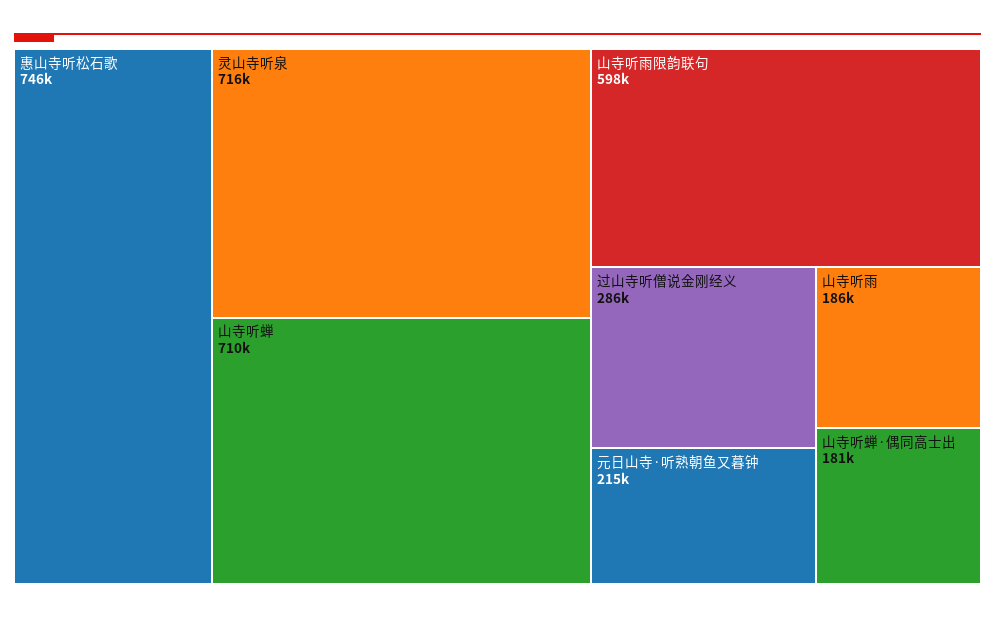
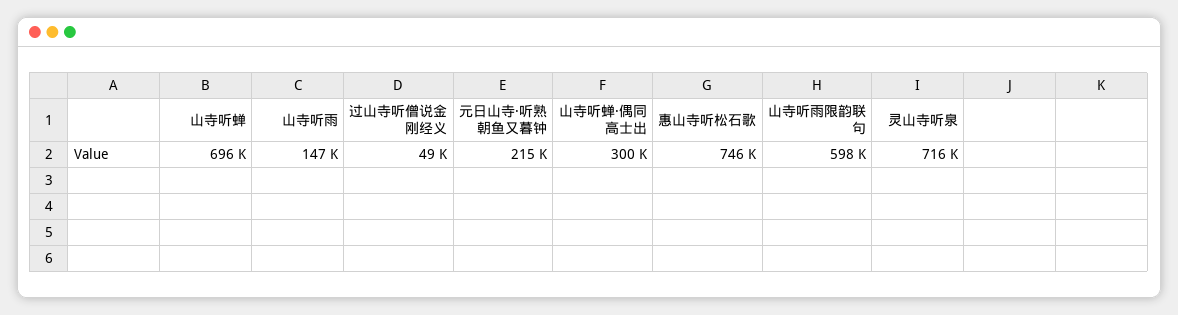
  {
    "惠山寺听松石歌": 746000,
    "灵山寺听泉": 716000,
-   "山寺听蝉": 710000,
+   "山寺听蝉": 696000,
    "山寺听雨限韵联句": 598000,
-   "过山寺听僧说金刚经义": 286000,
+   "过山寺听僧说金刚经义": 49000,
    "元日山寺·听熟朝鱼又暮钟": 215000,
-   "山寺听雨": 186000,
+   "山寺听雨": 147000,
-   "山寺听蝉·偶同高士出": 181000
+   "山寺听蝉·偶同高士出": 300000
  }

